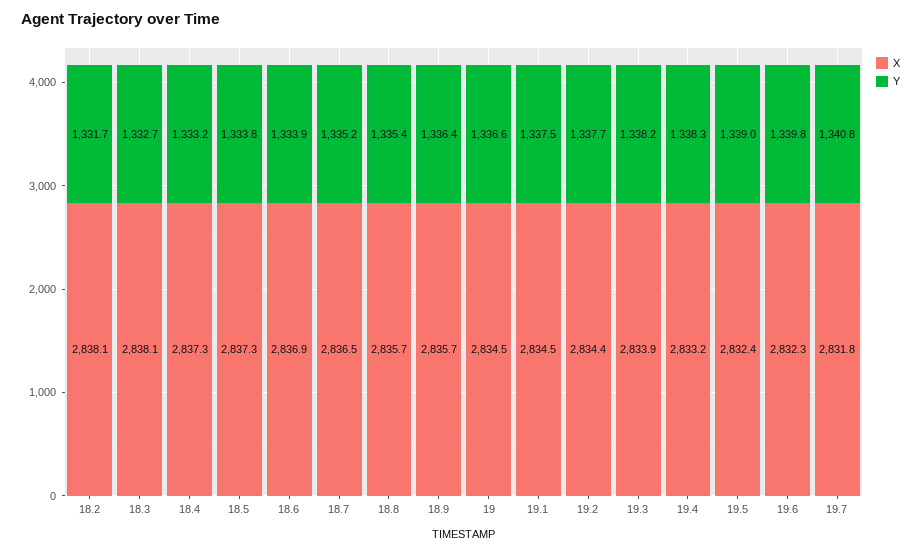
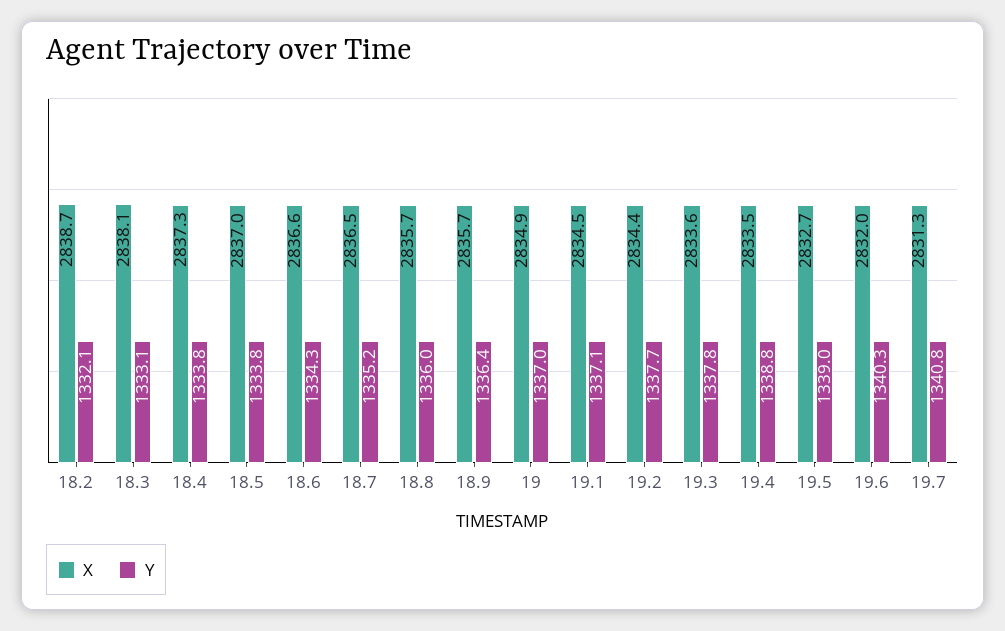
  {
    "X": {
-     "18.2": 2838.1,
+     "18.2": 2838.7,
      "18.3": 2838.1,
      "18.4": 2837.3,
-     "18.5": 2837.3,
+     "18.5": 2837,
-     "18.6": 2836.9,
+     "18.6": 2836.6,
      "18.7": 2836.5,
      "18.8": 2835.7,
      "18.9": 2835.7,
-     "19": 2834.5,
+     "19": 2834.9,
      "19.1": 2834.5,
      "19.2": 2834.4,
-     "19.3": 2833.9,
+     "19.3": 2833.6,
-     "19.4": 2833.2,
+     "19.4": 2833.5,
-     "19.5": 2832.4,
+     "19.5": 2832.7,
-     "19.6": 2832.3,
+     "19.6": 2832,
-     "19.7": 2831.8
+     "19.7": 2831.3
    },
    "Y": {
-     "18.2": 1331.7,
+     "18.2": 1332.1,
-     "18.3": 1332.7,
+     "18.3": 1333.1,
-     "18.4": 1333.2,
+     "18.4": 1333.8,
      "18.5": 1333.8,
-     "18.6": 1333.9,
+     "18.6": 1334.3,
      "18.7": 1335.2,
-     "18.8": 1335.4,
+     "18.8": 1336,
      "18.9": 1336.4,
-     "19": 1336.6,
+     "19": 1337,
-     "19.1": 1337.5,
+     "19.1": 1337.1,
      "19.2": 1337.7,
-     "19.3": 1338.2,
+     "19.3": 1337.8,
-     "19.4": 1338.3,
+     "19.4": 1338.8,
      "19.5": 1339,
-     "19.6": 1339.8,
+     "19.6": 1340.3,
      "19.7": 1340.8
    }
  }

